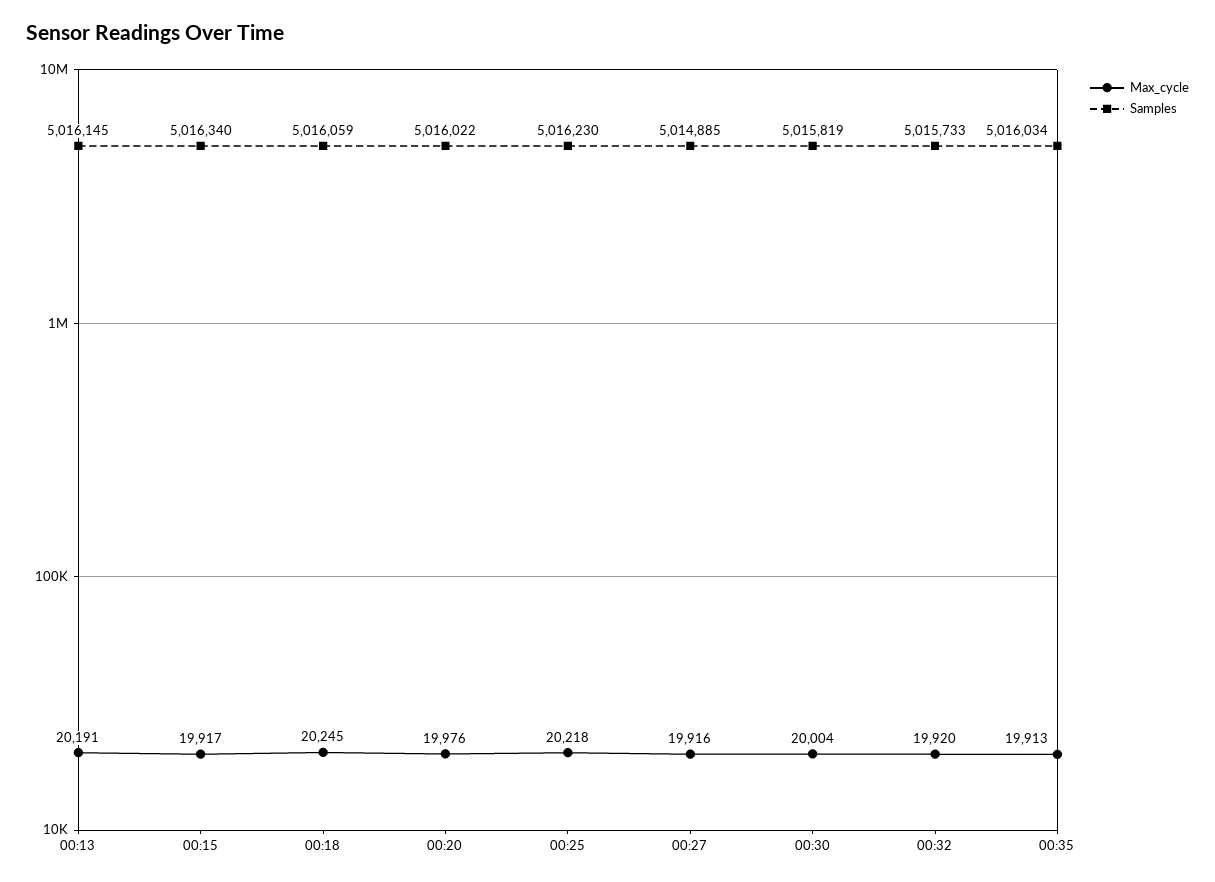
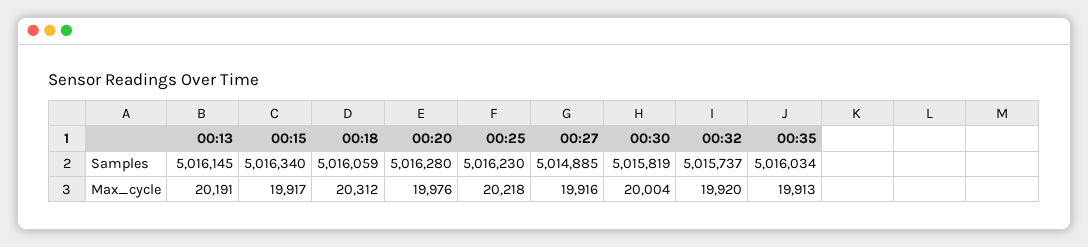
  {
    "Max_cycle": {
      "00:13": 20191,
      "00:15": 19917,
-     "00:18": 20245,
+     "00:18": 20312,
      "00:20": 19976,
      "00:25": 20218,
      "00:27": 19916,
      "00:30": 20004,
      "00:32": 19920,
      "00:35": 19913
    },
    "Samples": {
      "00:13": 5016145,
      "00:15": 5016340,
      "00:18": 5016059,
-     "00:20": 5016022,
+     "00:20": 5016280,
      "00:25": 5016230,
      "00:27": 5014885,
      "00:30": 5015819,
-     "00:32": 5015733,
+     "00:32": 5015737,
      "00:35": 5016034
    }
  }

